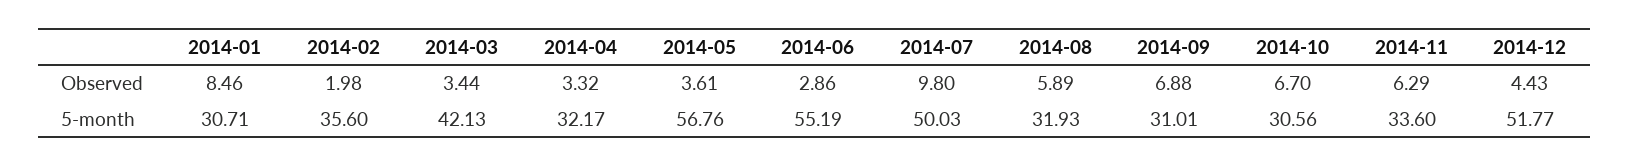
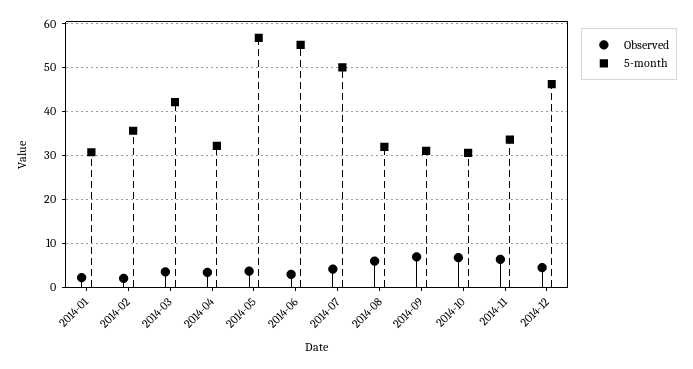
  {
    "Observed": {
-     "2014-01": 8.46,
+     "2014-01": 2,
      "2014-02": 1.98,
      "2014-03": 3.44,
      "2014-04": 3.32,
      "2014-05": 3.61,
      "2014-06": 2.86,
-     "2014-07": 9.8,
+     "2014-07": 4,
      "2014-08": 5.89,
      "2014-09": 6.88,
      "2014-10": 6.7,
      "2014-11": 6.29,
      "2014-12": 4.43
    },
    "5-month": {
      "2014-01": 30.71,
      "2014-02": 35.6,
      "2014-03": 42.13,
      "2014-04": 32.17,
      "2014-05": 56.76,
      "2014-06": 55.19,
      "2014-07": 50.03,
      "2014-08": 31.93,
      "2014-09": 31.01,
      "2014-10": 30.56,
      "2014-11": 33.6,
-     "2014-12": 51.77
+     "2014-12": 46
    }
  }

